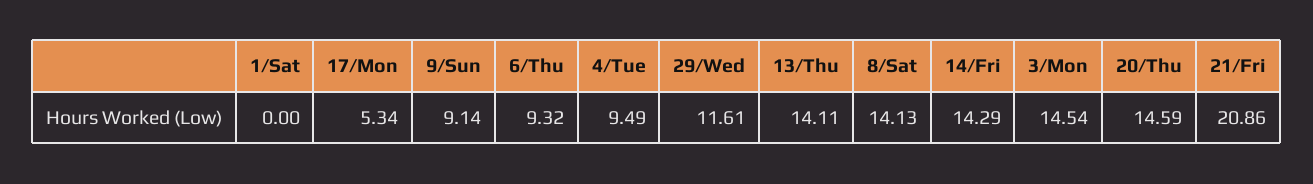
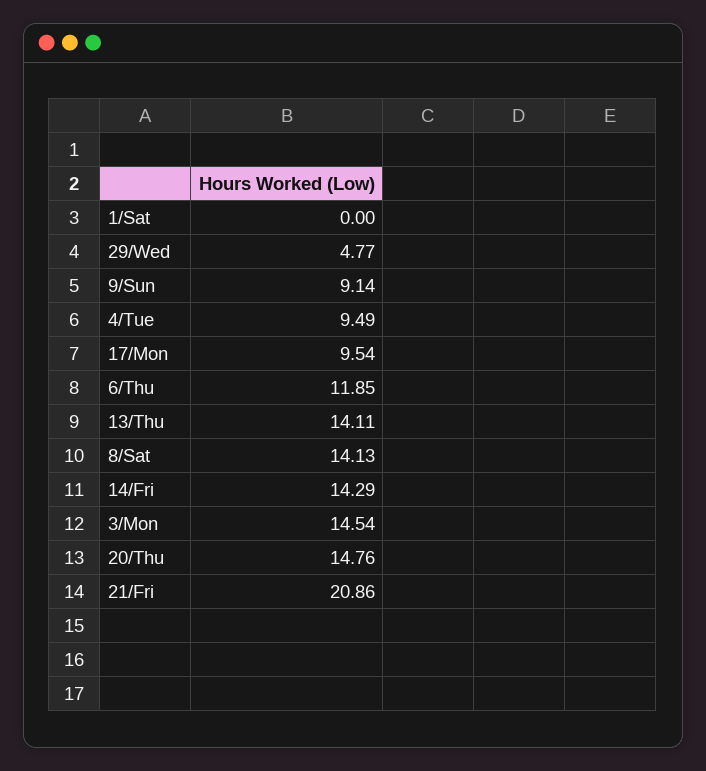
  {
    "1/Sat": 0,
-   "17/Mon": 5.34,
+   "17/Mon": 9.54,
    "9/Sun": 9.14,
-   "6/Thu": 9.32,
+   "6/Thu": 11.85,
    "4/Tue": 9.49,
-   "29/Wed": 11.61,
+   "29/Wed": 4.77,
    "13/Thu": 14.11,
    "8/Sat": 14.13,
    "14/Fri": 14.29,
    "3/Mon": 14.54,
-   "20/Thu": 14.59,
+   "20/Thu": 14.76,
    "21/Fri": 20.86
  }

